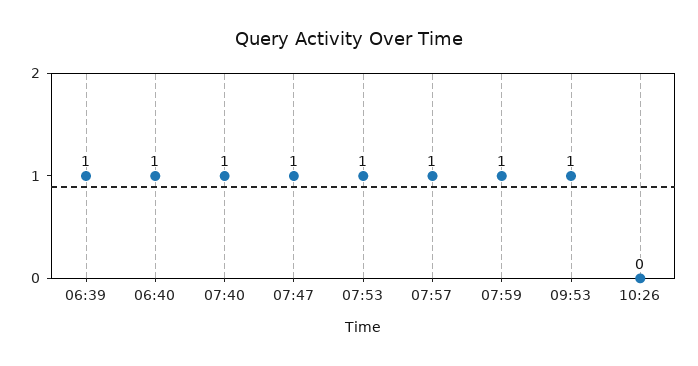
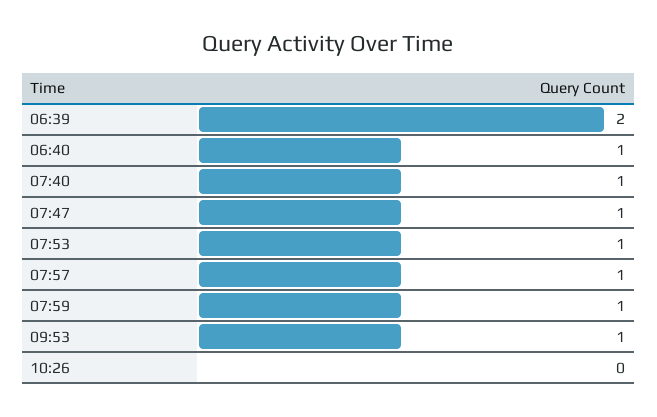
  {
-   "06:39": 1,
+   "06:39": 2,
    "06:40": 1,
    "07:40": 1,
    "07:47": 1,
    "07:53": 1,
    "07:57": 1,
    "07:59": 1,
    "09:53": 1,
    "10:26": 0
  }

